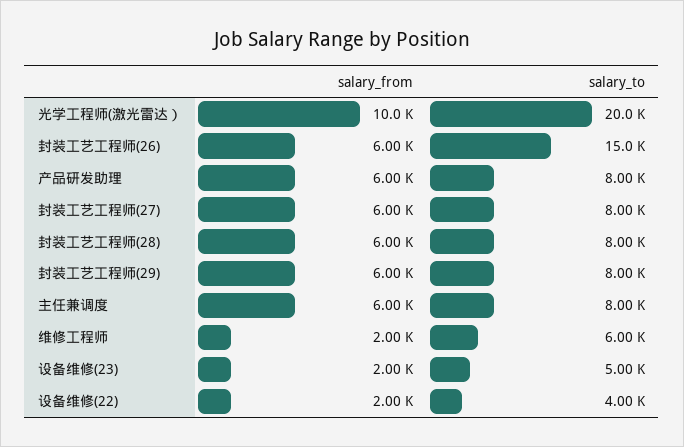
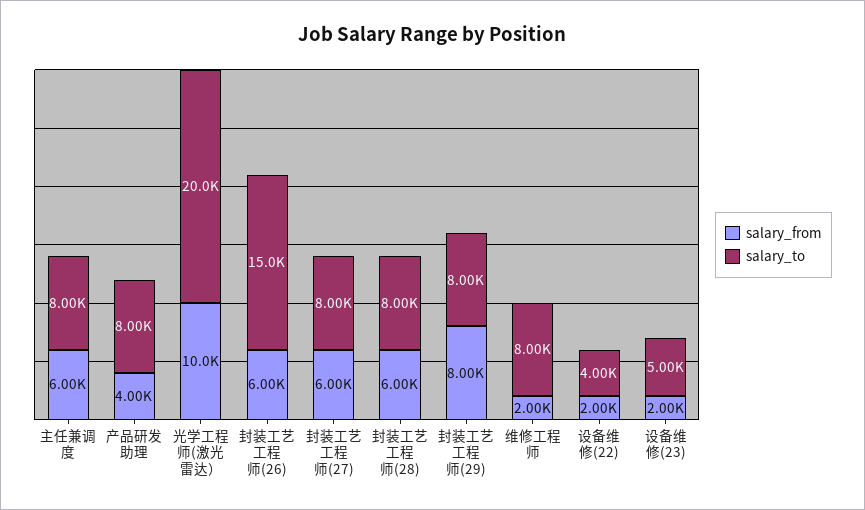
  {
    "salary_from": {
      "光学工程师(激光雷达）": 10000,
      "封装工艺工程师(26)": 6000,
-     "产品研发助理": 6000,
+     "产品研发助理": 4000,
      "封装工艺工程师(27)": 6000,
      "封装工艺工程师(28)": 6000,
-     "封装工艺工程师(29)": 6000,
+     "封装工艺工程师(29)": 8000,
      "主任兼调度": 6000,
      "维修工程师": 2000,
      "设备维修(23)": 2000,
      "设备维修(22)": 2000
    },
    "salary_to": {
      "光学工程师(激光雷达）": 20000,
      "封装工艺工程师(26)": 15000,
      "产品研发助理": 8000,
      "封装工艺工程师(27)": 8000,
      "封装工艺工程师(28)": 8000,
      "封装工艺工程师(29)": 8000,
      "主任兼调度": 8000,
-     "维修工程师": 6000,
+     "维修工程师": 8000,
      "设备维修(23)": 5000,
      "设备维修(22)": 4000
    }
  }

